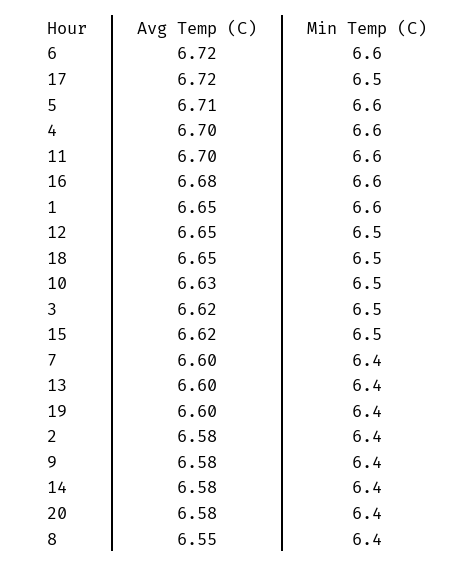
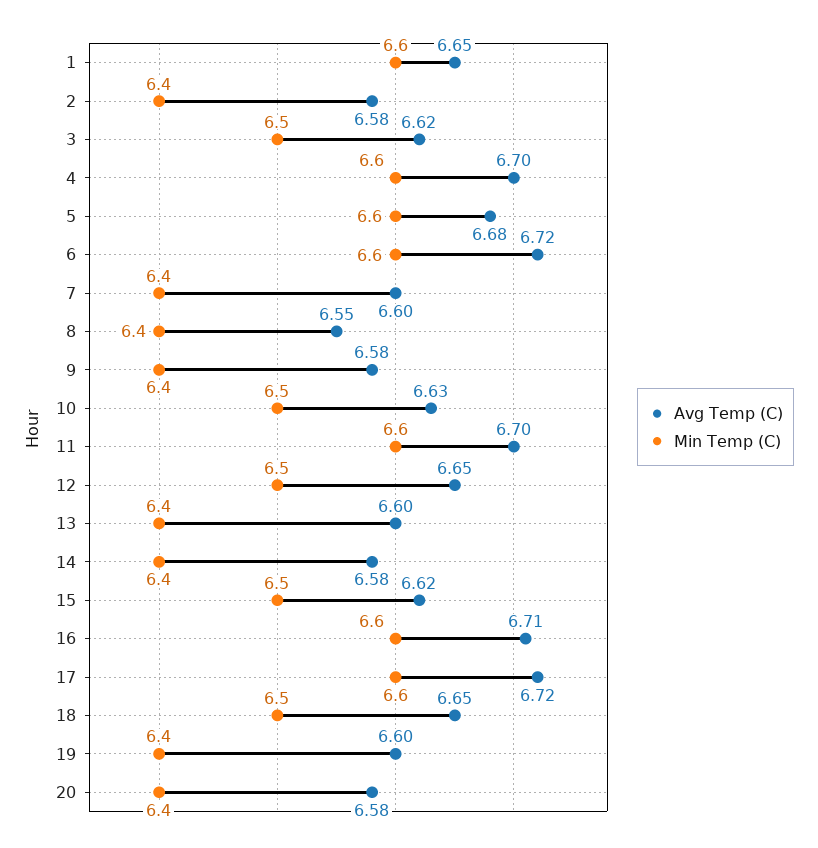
  {
    "Avg Temp (C)": {
      "6": 6.72,
      "17": 6.72,
-     "5": 6.71,
+     "5": 6.68,
      "4": 6.7,
      "11": 6.7,
-     "16": 6.68,
+     "16": 6.71,
      "1": 6.65,
      "12": 6.65,
      "18": 6.65,
      "10": 6.63,
      "3": 6.62,
      "15": 6.62,
      "7": 6.6,
      "13": 6.6,
      "19": 6.6,
      "2": 6.58,
      "9": 6.58,
      "14": 6.58,
      "20": 6.58,
      "8": 6.55
    },
    "Min Temp (C)": {
      "6": 6.6,
-     "17": 6.5,
+     "17": 6.6,
      "5": 6.6,
      "4": 6.6,
      "11": 6.6,
      "16": 6.6,
      "1": 6.6,
      "12": 6.5,
      "18": 6.5,
      "10": 6.5,
      "3": 6.5,
      "15": 6.5,
      "7": 6.4,
      "13": 6.4,
      "19": 6.4,
      "2": 6.4,
      "9": 6.4,
      "14": 6.4,
      "20": 6.4,
      "8": 6.4
    }
  }

